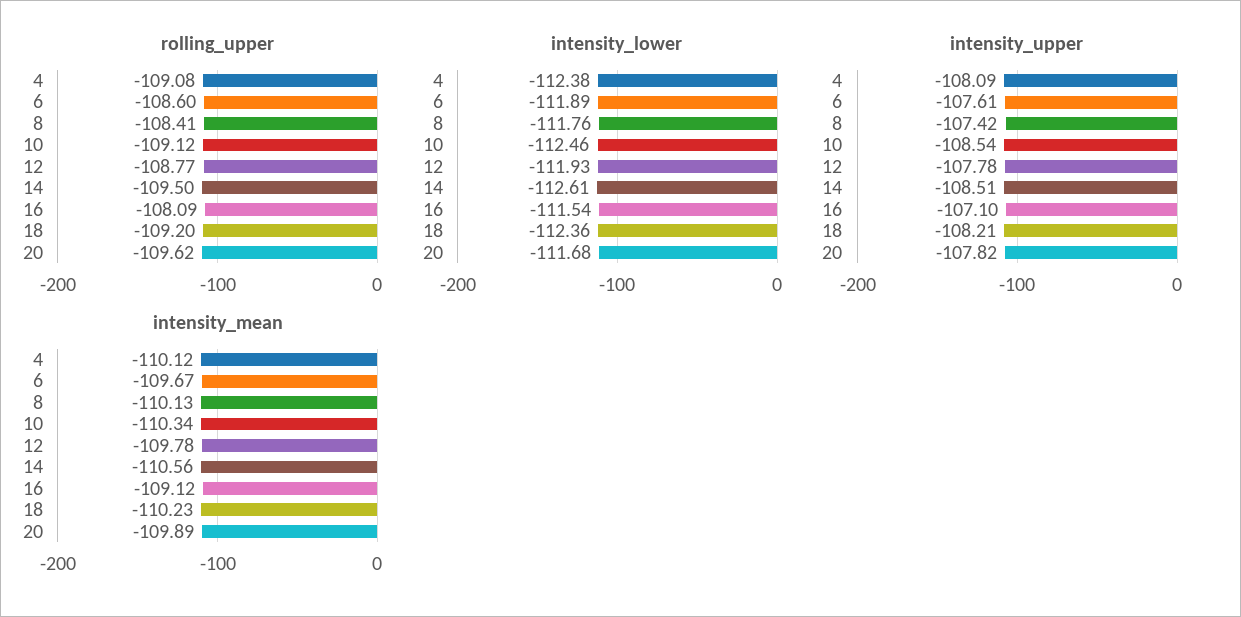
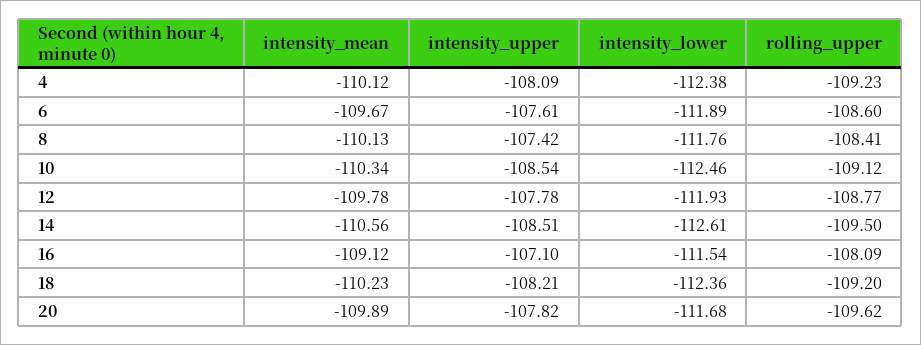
  {
    "rolling_upper": {
-     "4": -109.08,
+     "4": -109.23,
      "6": -108.6,
      "8": -108.41,
      "10": -109.12,
      "12": -108.77,
      "14": -109.5,
      "16": -108.09,
      "18": -109.2,
      "20": -109.62
    },
    "intensity_lower": {
      "4": -112.38,
      "6": -111.89,
      "8": -111.76,
      "10": -112.46,
      "12": -111.93,
      "14": -112.61,
      "16": -111.54,
      "18": -112.36,
      "20": -111.68
    },
    "intensity_upper": {
      "4": -108.09,
      "6": -107.61,
      "8": -107.42,
      "10": -108.54,
      "12": -107.78,
      "14": -108.51,
      "16": -107.1,
      "18": -108.21,
      "20": -107.82
    },
    "intensity_mean": {
      "4": -110.12,
      "6": -109.67,
      "8": -110.13,
      "10": -110.34,
      "12": -109.78,
      "14": -110.56,
      "16": -109.12,
      "18": -110.23,
      "20": -109.89
    }
  }

